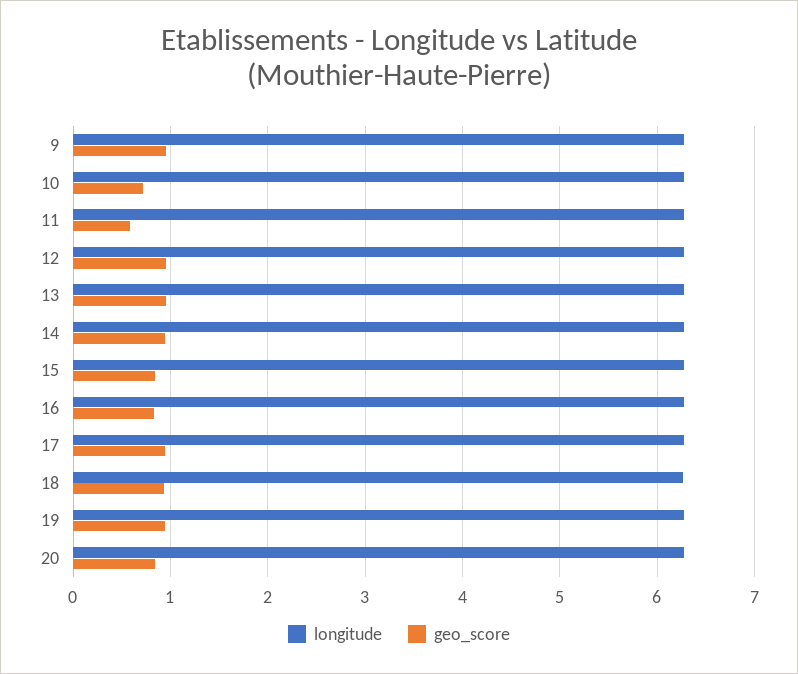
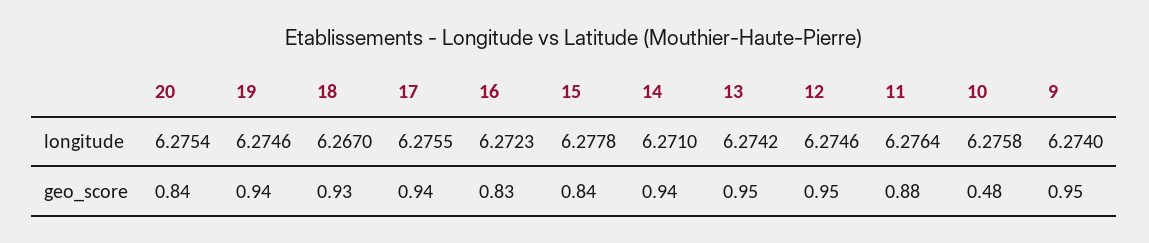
  {
    "longitude": {
      "9": 6.274,
      "10": 6.2758,
      "11": 6.2764,
      "12": 6.2746,
      "13": 6.2742,
      "14": 6.271,
      "15": 6.2778,
      "16": 6.2723,
      "17": 6.2755,
      "18": 6.267,
      "19": 6.2746,
      "20": 6.2754
    },
    "geo_score": {
      "9": 0.95,
-     "10": 0.7,
+     "10": 0.48,
-     "11": 0.6,
+     "11": 0.88,
      "12": 0.95,
      "13": 0.95,
      "14": 0.94,
      "15": 0.84,
      "16": 0.83,
      "17": 0.94,
      "18": 0.93,
      "19": 0.94,
      "20": 0.84
    }
  }

